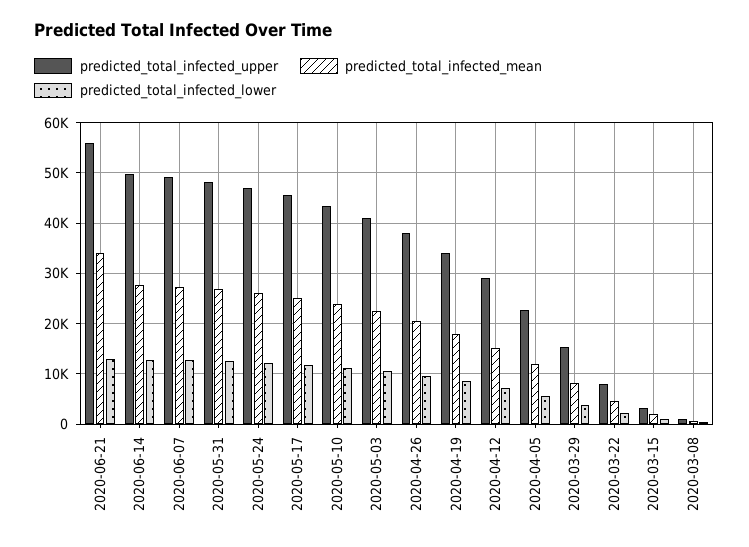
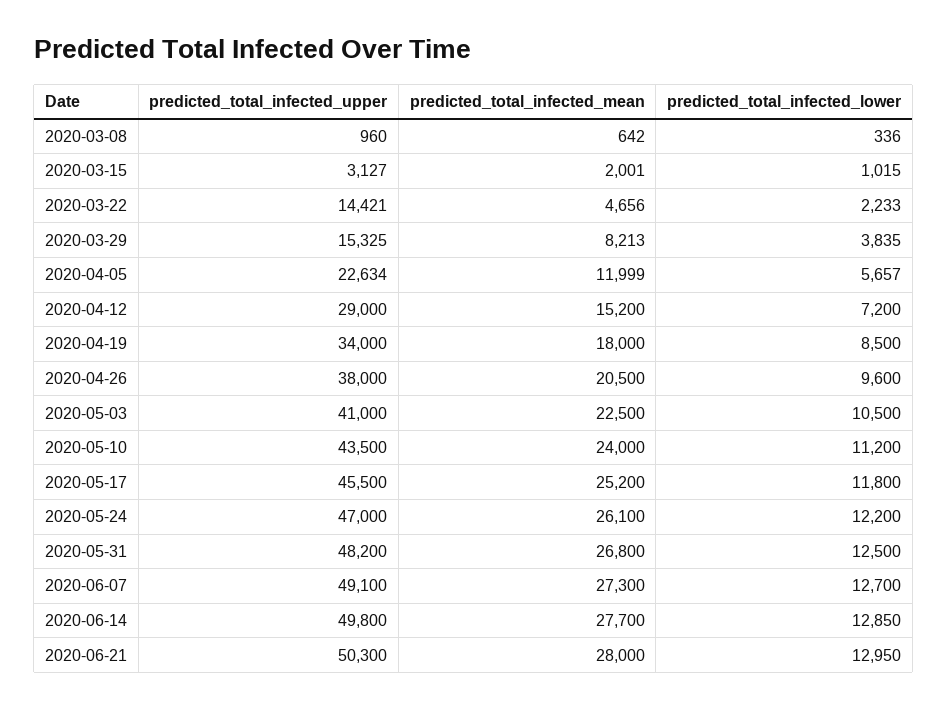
  {
    "predicted_total_infected_upper": {
-     "2020-06-21": 56000,
+     "2020-06-21": 50300,
      "2020-06-14": 49800,
      "2020-06-07": 49100,
      "2020-05-31": 48200,
      "2020-05-24": 47000,
      "2020-05-17": 45500,
      "2020-05-10": 43500,
      "2020-05-03": 41000,
      "2020-04-26": 38000,
      "2020-04-19": 34000,
      "2020-04-12": 29000,
      "2020-04-05": 22634,
      "2020-03-29": 15325,
-     "2020-03-22": 8000,
+     "2020-03-22": 14421,
      "2020-03-15": 3127,
      "2020-03-08": 960
    },
    "predicted_total_infected_mean": {
-     "2020-06-21": 34000,
+     "2020-06-21": 28000,
      "2020-06-14": 27700,
      "2020-06-07": 27300,
      "2020-05-31": 26800,
      "2020-05-24": 26100,
      "2020-05-17": 25200,
      "2020-05-10": 24000,
      "2020-05-03": 22500,
      "2020-04-26": 20500,
      "2020-04-19": 18000,
      "2020-04-12": 15200,
      "2020-04-05": 11999,
      "2020-03-29": 8213,
      "2020-03-22": 4656,
      "2020-03-15": 2001,
      "2020-03-08": 642
    },
    "predicted_total_infected_lower": {
      "2020-06-21": 12950,
      "2020-06-14": 12850,
      "2020-06-07": 12700,
      "2020-05-31": 12500,
      "2020-05-24": 12200,
      "2020-05-17": 11800,
      "2020-05-10": 11200,
      "2020-05-03": 10500,
      "2020-04-26": 9600,
      "2020-04-19": 8500,
      "2020-04-12": 7200,
      "2020-04-05": 5657,
      "2020-03-29": 3835,
      "2020-03-22": 2233,
      "2020-03-15": 1015,
      "2020-03-08": 336
    }
  }

